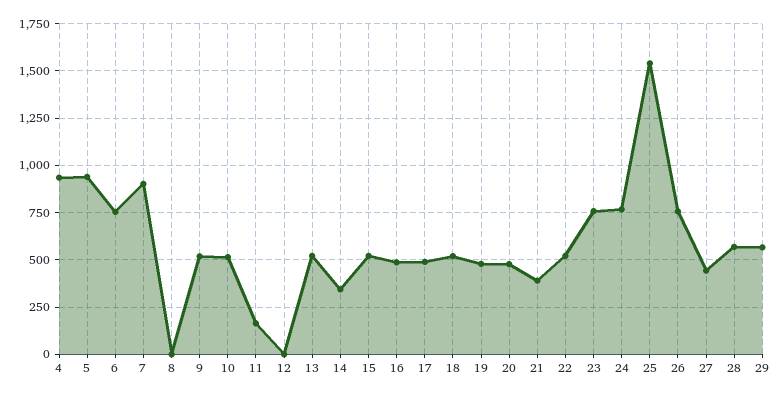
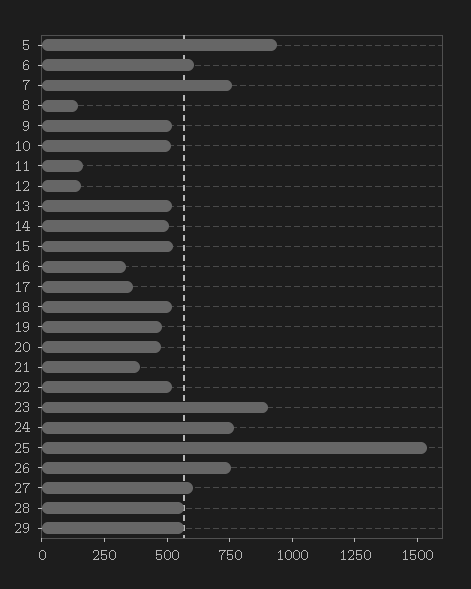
  {
-   "4": 950,
    "5": 950,
-   "6": 750,
+   "6": 600,
-   "7": 900,
+   "7": 750,
-   "8": 0,
+   "8": 150,
    "9": 500,
    "10": 500,
    "11": 150,
-   "12": 0,
+   "12": 150,
    "13": 500,
-   "14": 350,
+   "14": 500,
    "15": 500,
-   "16": 500,
+   "16": 350,
-   "17": 500,
+   "17": 350,
    "18": 500,
    "19": 500,
    "20": 500,
    "21": 400,
    "22": 500,
-   "23": 750,
+   "23": 900,
    "24": 750,
    "25": 1550,
    "26": 750,
-   "27": 450,
+   "27": 600,
    "28": 550,
    "29": 550
  }

